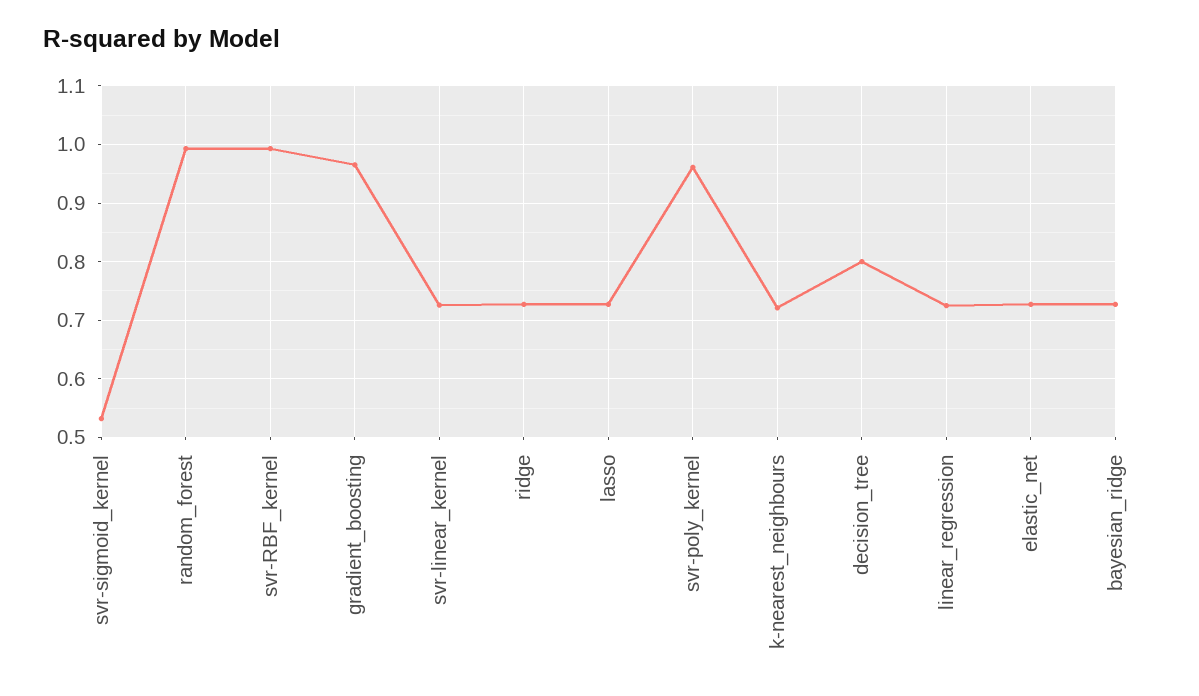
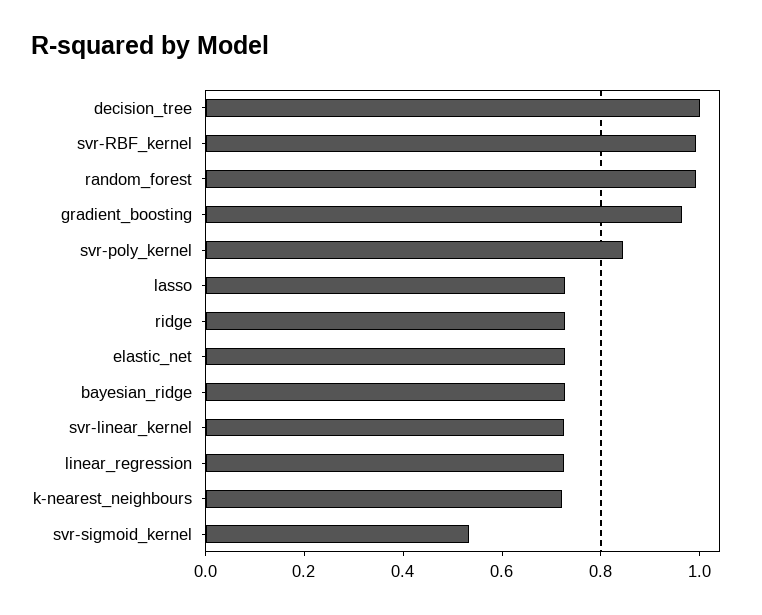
  {
    "svr-sigmoid_kernel": 0.54,
    "random_forest": 1,
    "svr-RBF_kernel": 1,
    "gradient_boosting": 0.96,
    "svr-linear_kernel": 0.72,
    "ridge": 0.72,
    "lasso": 0.72,
-   "svr-poly_kernel": 0.96,
+   "svr-poly_kernel": 0.85,
    "k-nearest_neighbours": 0.72,
-   "decision_tree": 0.8,
+   "decision_tree": 1,
    "linear_regression": 0.72,
    "elastic_net": 0.72,
    "bayesian_ridge": 0.72
  }

